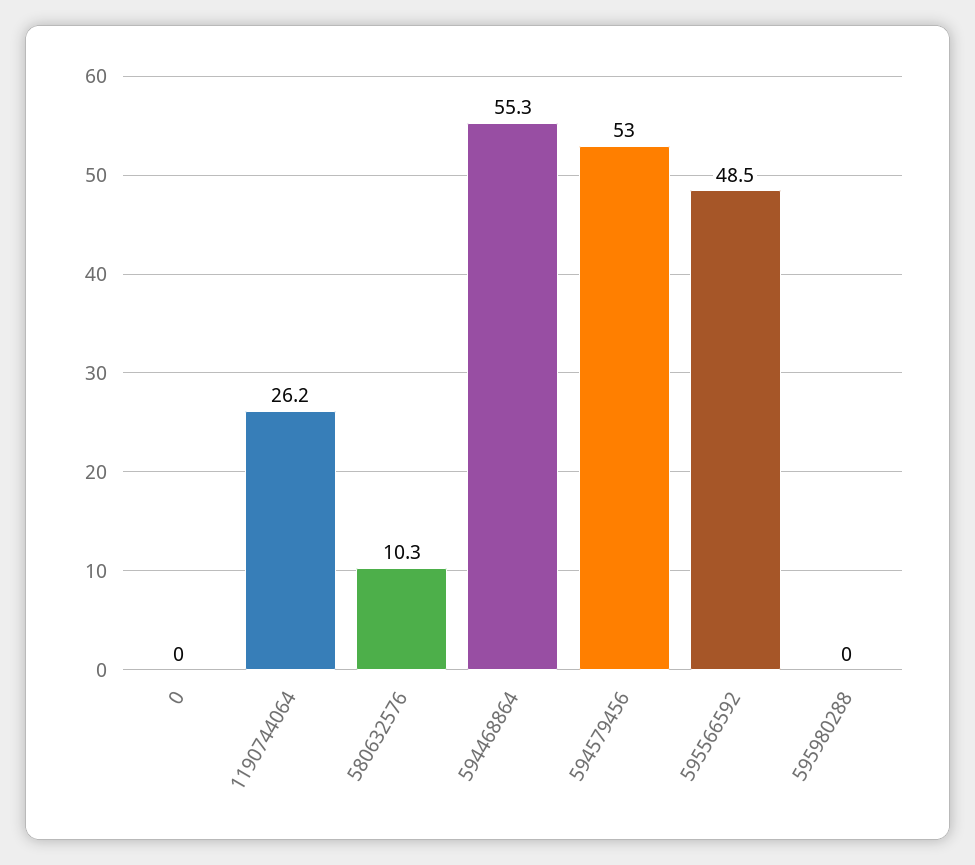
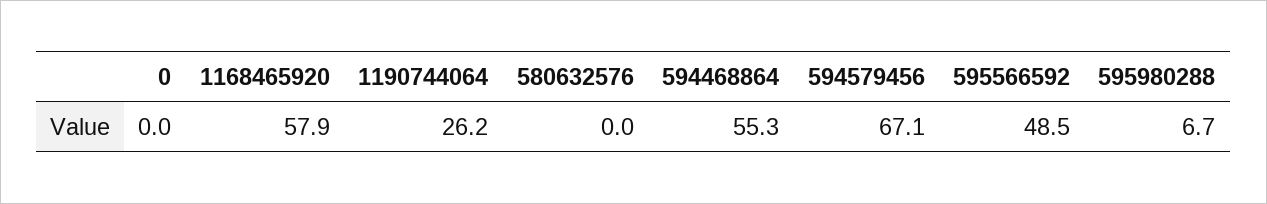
  {
    "0": 0,
    "1190744064": 26.2,
-   "580632576": 10.3,
+   "580632576": 0,
    "594468864": 55.3,
-   "594579456": 53,
+   "594579456": 67.1,
    "595566592": 48.5,
-   "595980288": 0
+   "595980288": 6.7,
+   "1168465920": 57.9
  }

